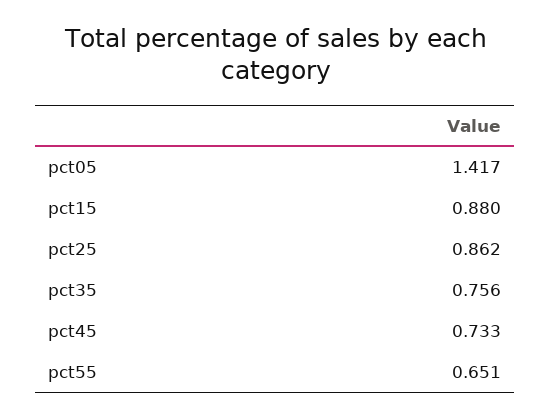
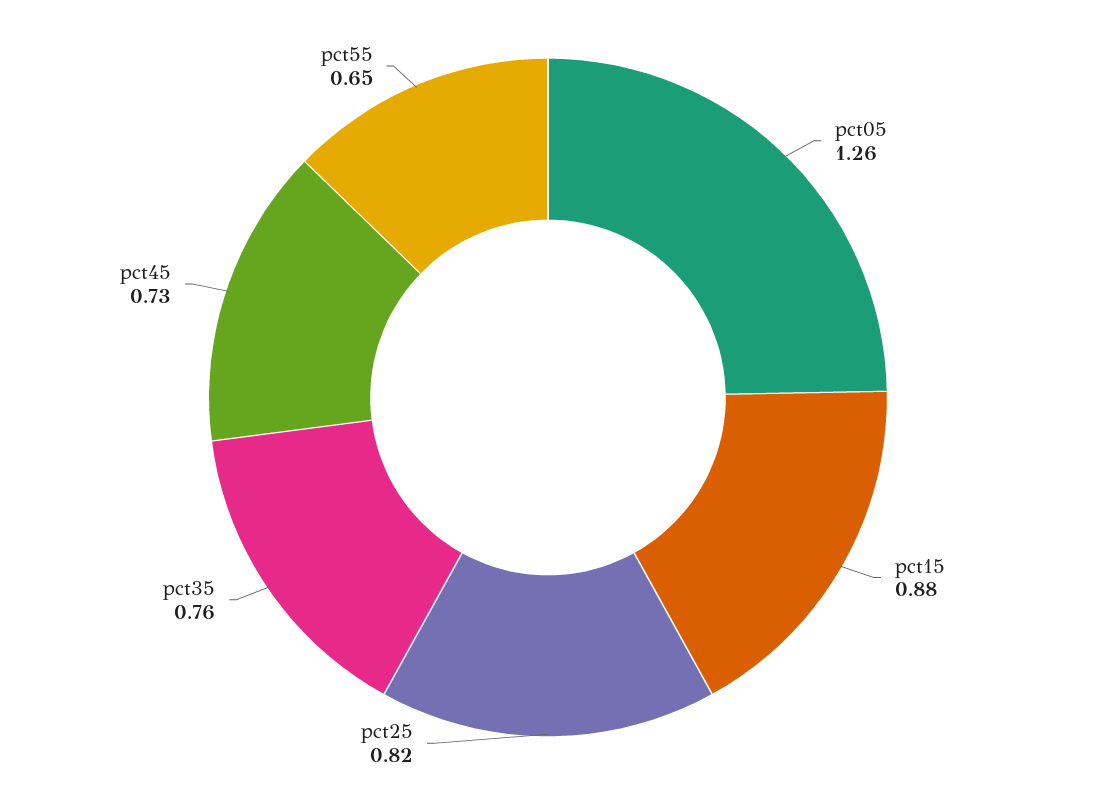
  {
-   "pct05": 1.417,
+   "pct05": 1.26,
    "pct15": 0.88,
-   "pct25": 0.862,
+   "pct25": 0.82,
    "pct35": 0.756,
    "pct45": 0.733,
    "pct55": 0.651
  }

